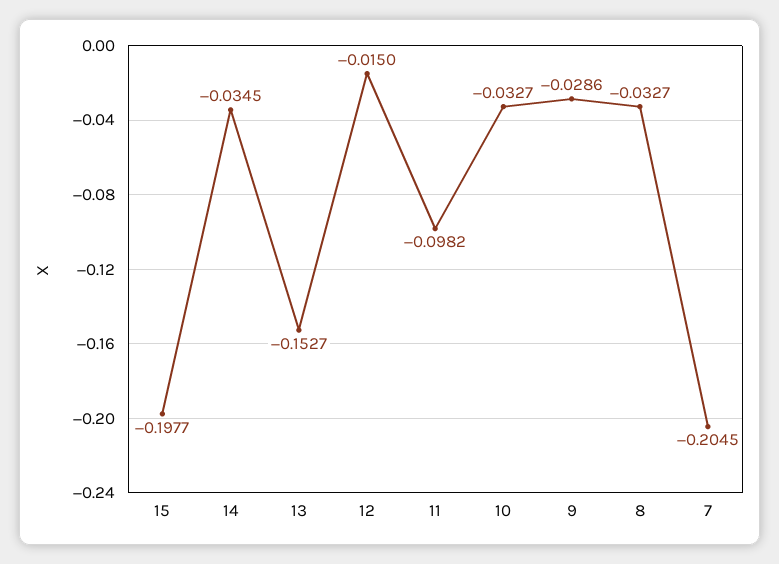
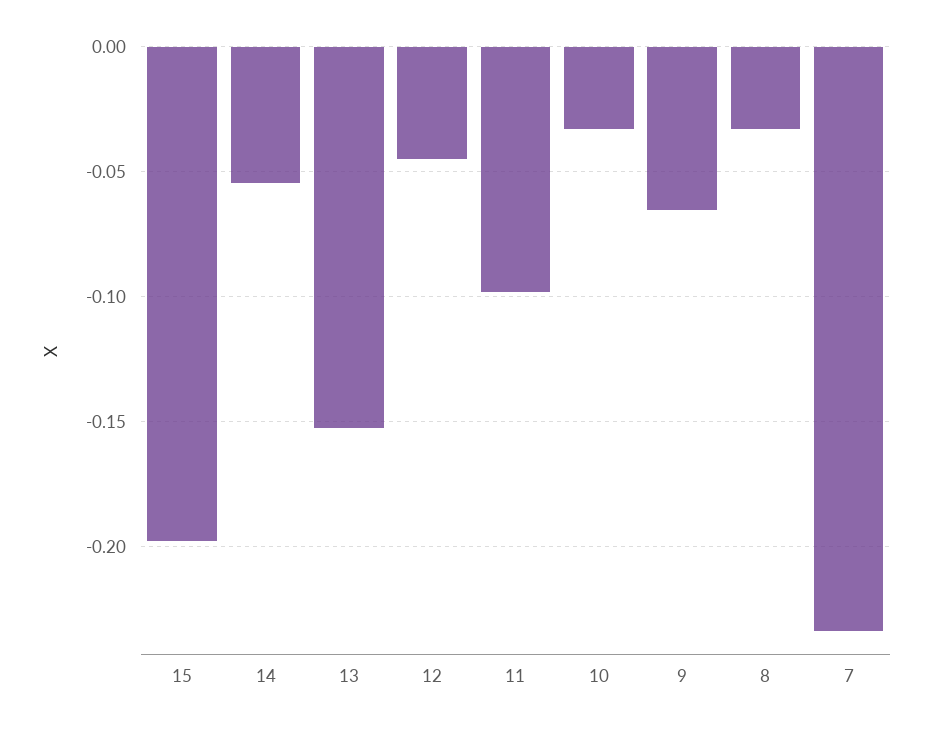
  {
    "15": -0.1977,
-   "14": -0.0345,
+   "14": -0.055,
    "13": -0.1527,
-   "12": -0.015,
+   "12": -0.045,
    "11": -0.0982,
    "10": -0.0327,
-   "9": -0.0286,
+   "9": -0.065,
    "8": -0.0327,
-   "7": -0.2045
+   "7": -0.235
  }

